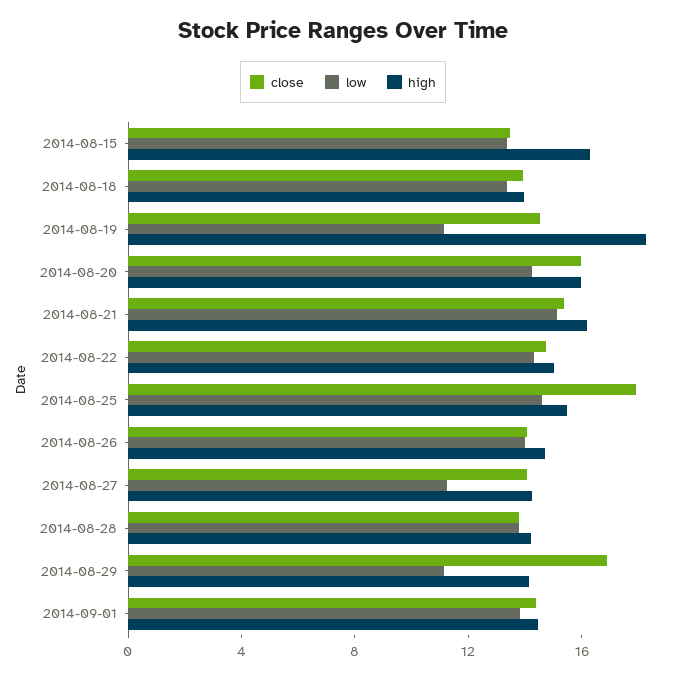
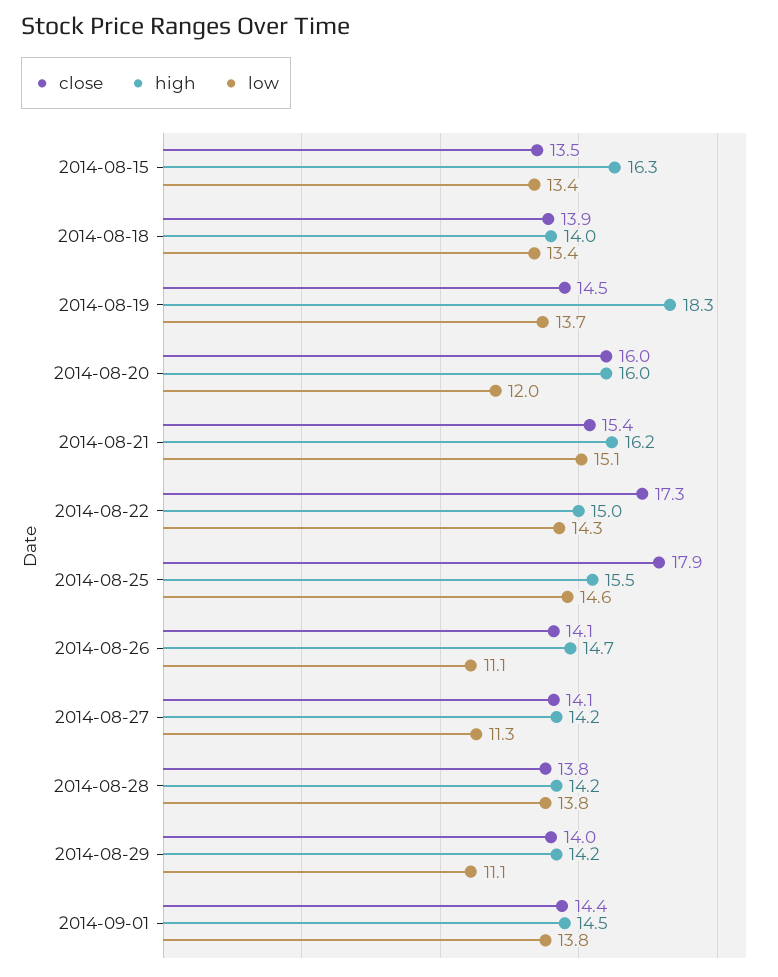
  {
    "close": {
      "2014-08-15": 13.5,
      "2014-08-18": 13.9,
      "2014-08-19": 14.5,
      "2014-08-20": 16,
      "2014-08-21": 15.4,
-     "2014-08-22": 15,
+     "2014-08-22": 17.3,
      "2014-08-25": 17.9,
      "2014-08-26": 14.1,
      "2014-08-27": 14.1,
      "2014-08-28": 13.8,
-     "2014-08-29": 17,
+     "2014-08-29": 14,
      "2014-09-01": 14.4
    },
    "low": {
      "2014-08-15": 13.4,
      "2014-08-18": 13.4,
-     "2014-08-19": 11,
+     "2014-08-19": 13.7,
-     "2014-08-20": 14,
+     "2014-08-20": 12,
      "2014-08-21": 15.1,
      "2014-08-22": 14.3,
      "2014-08-25": 14.6,
-     "2014-08-26": 14,
+     "2014-08-26": 11.1,
      "2014-08-27": 11.3,
      "2014-08-28": 13.8,
      "2014-08-29": 11.1,
      "2014-09-01": 13.8
    },
    "high": {
      "2014-08-15": 16.3,
      "2014-08-18": 14,
      "2014-08-19": 18.3,
      "2014-08-20": 16,
      "2014-08-21": 16.2,
      "2014-08-22": 15,
      "2014-08-25": 15.5,
      "2014-08-26": 14.7,
      "2014-08-27": 14.2,
      "2014-08-28": 14.2,
      "2014-08-29": 14.2,
      "2014-09-01": 14.5
    }
  }

